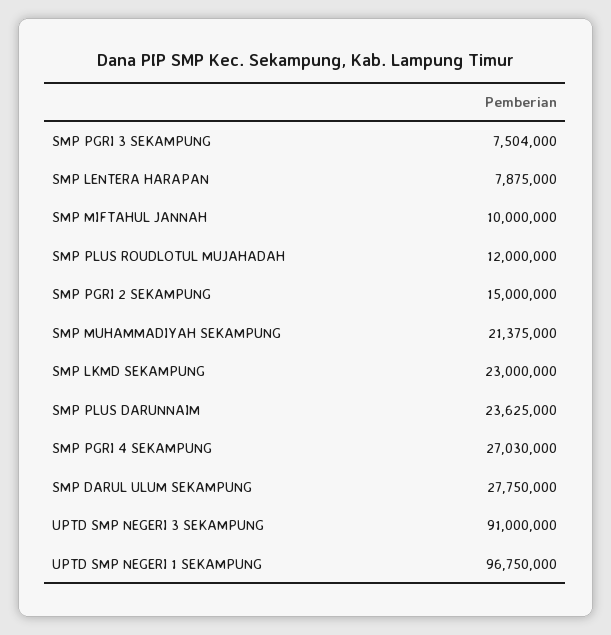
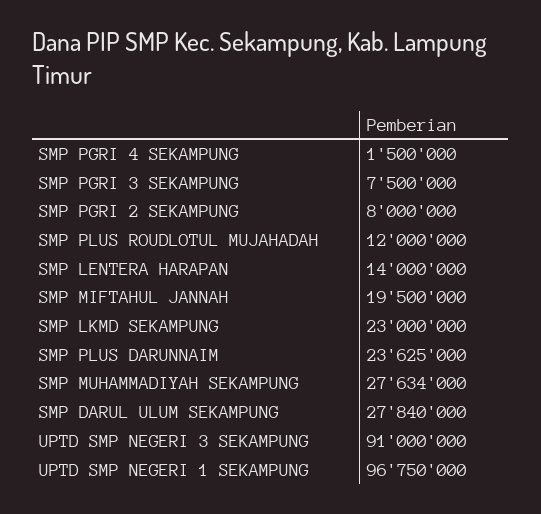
  {
-   "SMP PGRI 3 SEKAMPUNG": 7504000,
+   "SMP PGRI 3 SEKAMPUNG": 7500000,
-   "SMP LENTERA HARAPAN": 7875000,
+   "SMP LENTERA HARAPAN": 14000000,
-   "SMP MIFTAHUL JANNAH": 10000000,
+   "SMP MIFTAHUL JANNAH": 19500000,
    "SMP PLUS ROUDLOTUL MUJAHADAH": 12000000,
-   "SMP PGRI 2 SEKAMPUNG": 15000000,
+   "SMP PGRI 2 SEKAMPUNG": 8000000,
-   "SMP MUHAMMADIYAH SEKAMPUNG": 21375000,
+   "SMP MUHAMMADIYAH SEKAMPUNG": 27634000,
    "SMP LKMD SEKAMPUNG": 23000000,
    "SMP PLUS DARUNNAIM": 23625000,
-   "SMP PGRI 4 SEKAMPUNG": 27030000,
+   "SMP PGRI 4 SEKAMPUNG": 1500000,
-   "SMP DARUL ULUM SEKAMPUNG": 27750000,
+   "SMP DARUL ULUM SEKAMPUNG": 27840000,
    "UPTD SMP NEGERI 3 SEKAMPUNG": 91000000,
    "UPTD SMP NEGERI 1 SEKAMPUNG": 96750000
  }

